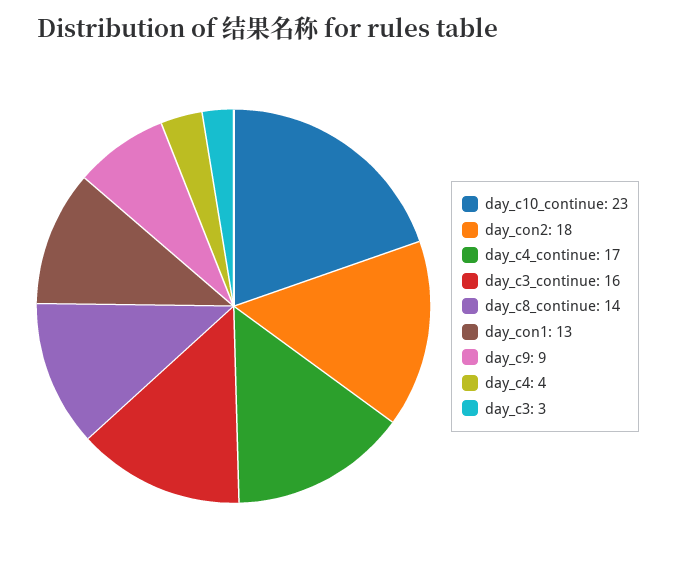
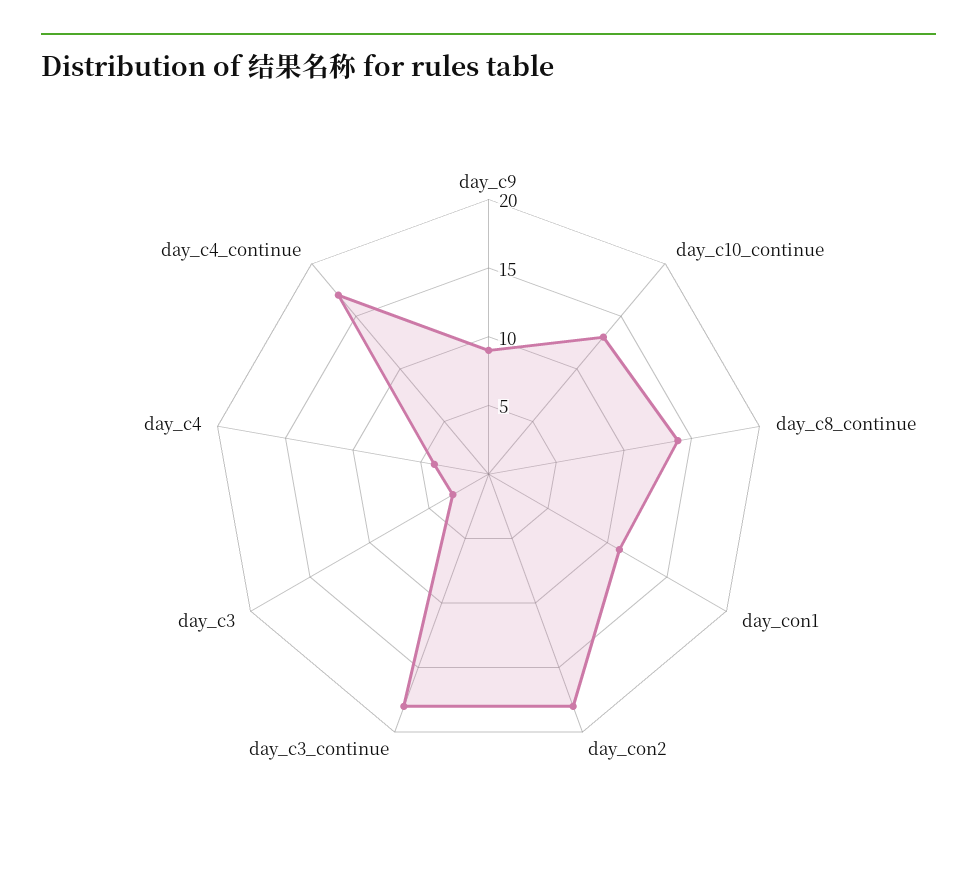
  {
-   "day_c10_continue": 23,
+   "day_c10_continue": 13,
    "day_con2": 18,
    "day_c4_continue": 17,
-   "day_c3_continue": 16,
+   "day_c3_continue": 18,
    "day_c8_continue": 14,
-   "day_con1": 13,
+   "day_con1": 11,
    "day_c9": 9,
    "day_c4": 4,
    "day_c3": 3
  }

